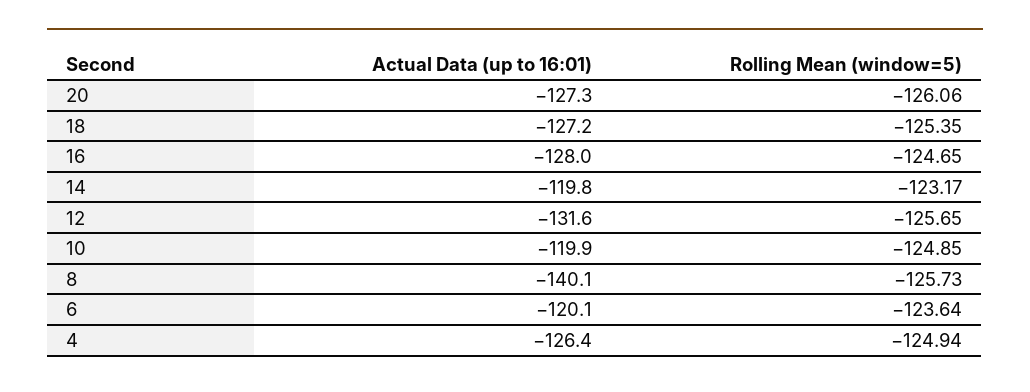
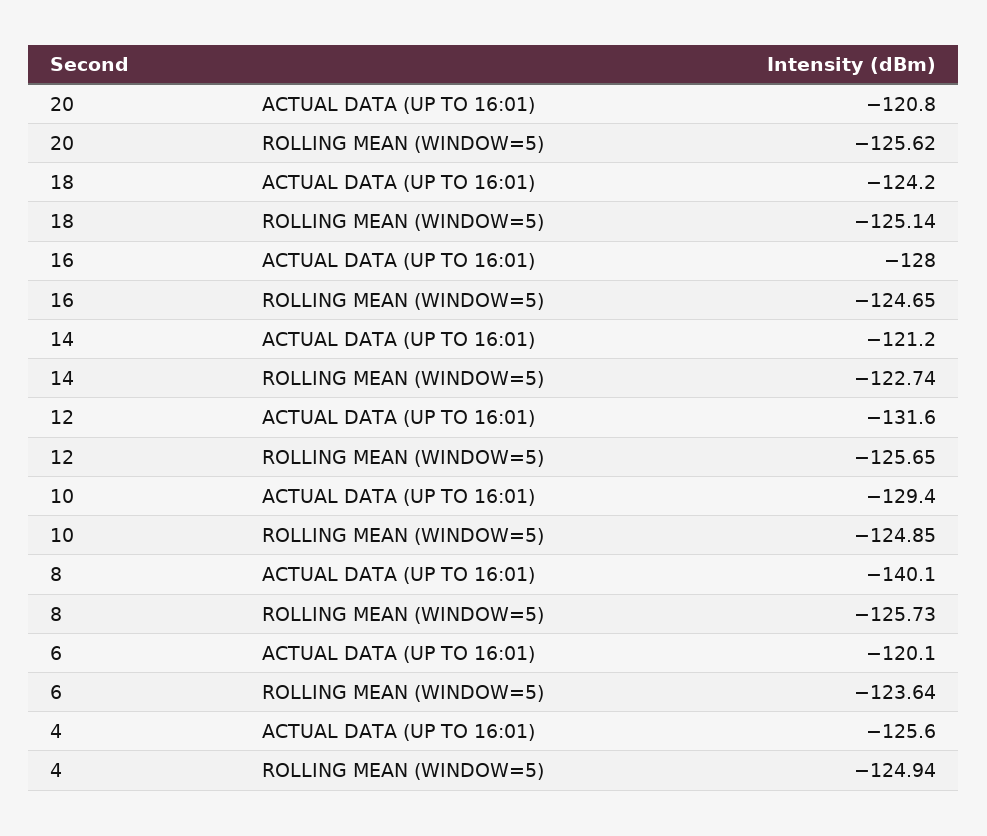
  {
    "Actual Data (up to 16:01)": {
-     "20": -127.3,
+     "20": -120.8,
-     "18": -127.2,
+     "18": -124.2,
      "16": -128,
-     "14": -119.8,
+     "14": -121.2,
      "12": -131.6,
-     "10": -119.9,
+     "10": -129.4,
      "8": -140.1,
      "6": -120.1,
-     "4": -126.4
+     "4": -125.6
    },
    "Rolling Mean (window=5)": {
-     "20": -126.06,
+     "20": -125.62,
-     "18": -125.35,
+     "18": -125.14,
      "16": -124.65,
-     "14": -123.17,
+     "14": -122.74,
      "12": -125.65,
      "10": -124.85,
      "8": -125.73,
      "6": -123.64,
      "4": -124.94
    }
  }

